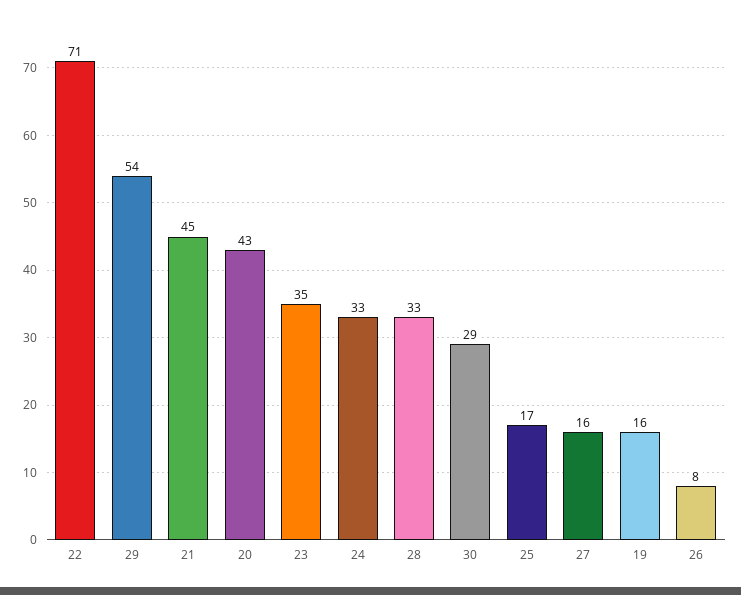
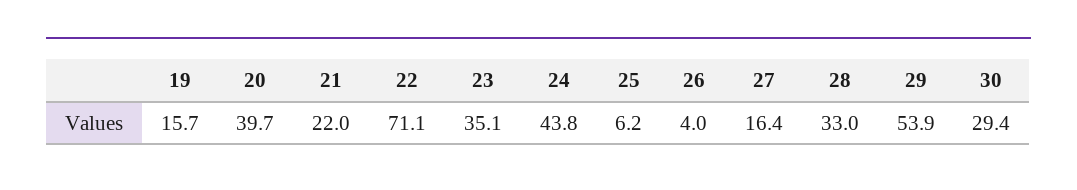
  {
    "22": 71.1,
    "29": 53.9,
-   "21": 45,
+   "21": 22,
-   "20": 43,
+   "20": 39.7,
    "23": 35.1,
-   "24": 33,
+   "24": 43.8,
    "28": 33,
    "30": 29.4,
-   "25": 17,
+   "25": 6.2,
    "27": 16.4,
    "19": 15.7,
-   "26": 8
+   "26": 4
  }

